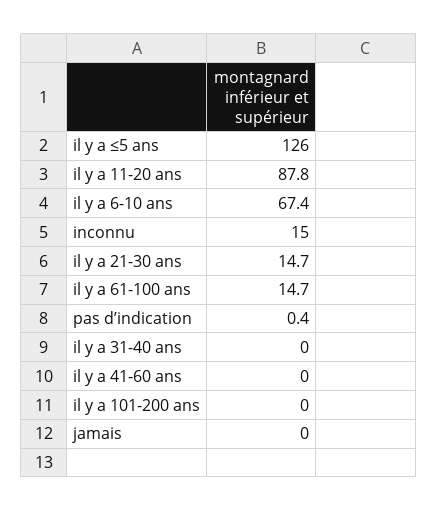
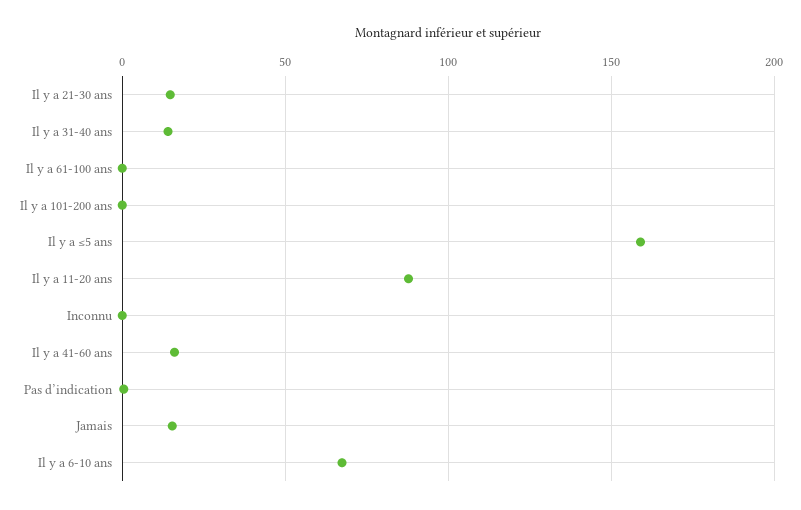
  {
-   "il y a ≤5 ans": 126,
+   "il y a ≤5 ans": 160,
    "il y a 11-20 ans": 87.8,
    "il y a 6-10 ans": 67.4,
-   "inconnu": 15,
+   "inconnu": 0,
    "il y a 21-30 ans": 14.7,
-   "il y a 61-100 ans": 14.7,
+   "il y a 61-100 ans": 0,
    "pas d’indication": 0.4,
-   "il y a 31-40 ans": 0,
+   "il y a 31-40 ans": 15,
-   "il y a 41-60 ans": 0,
+   "il y a 41-60 ans": 15,
    "il y a 101-200 ans": 0,
-   "jamais": 0
+   "jamais": 15
  }

